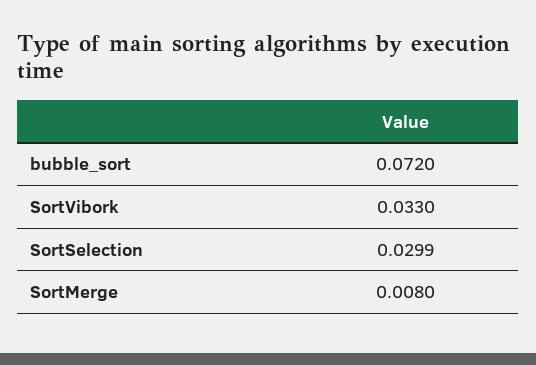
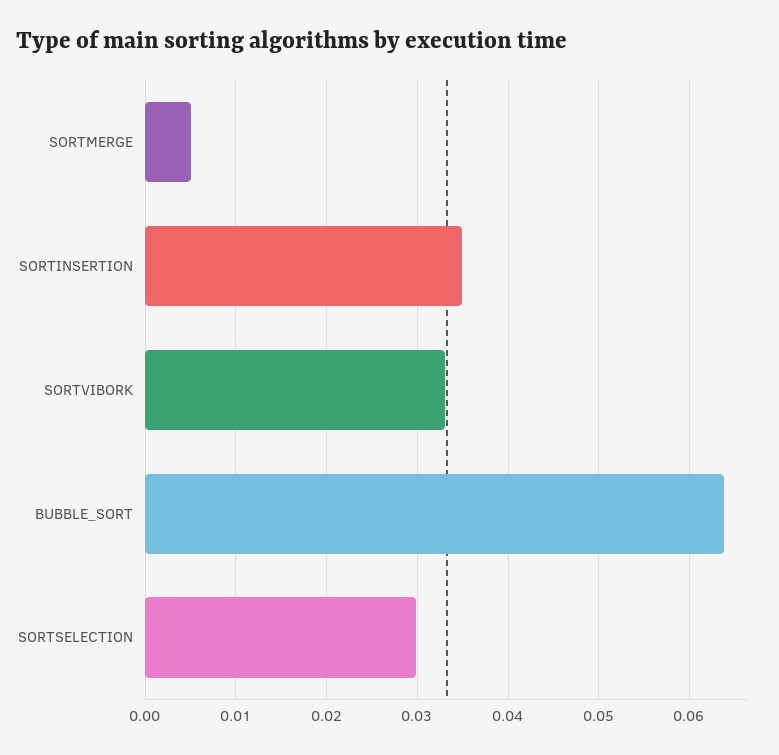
  {
-   "bubble_sort": 0.072,
+   "bubble_sort": 0.064,
    "SortVibork": 0.033,
    "SortSelection": 0.0299,
-   "SortMerge": 0.008
+   "SortMerge": 0.005,
+   "SORTINSERTION": 0.035
  }

